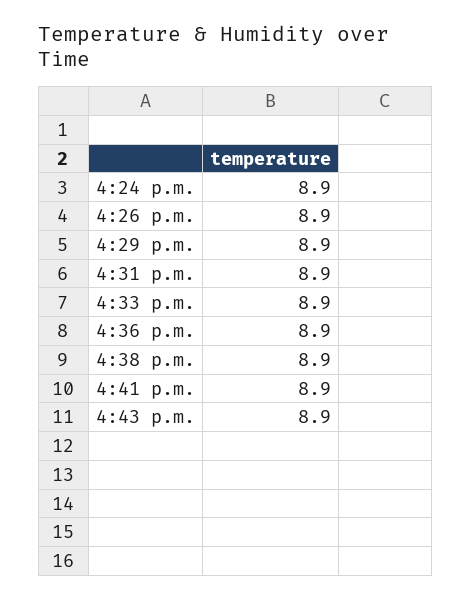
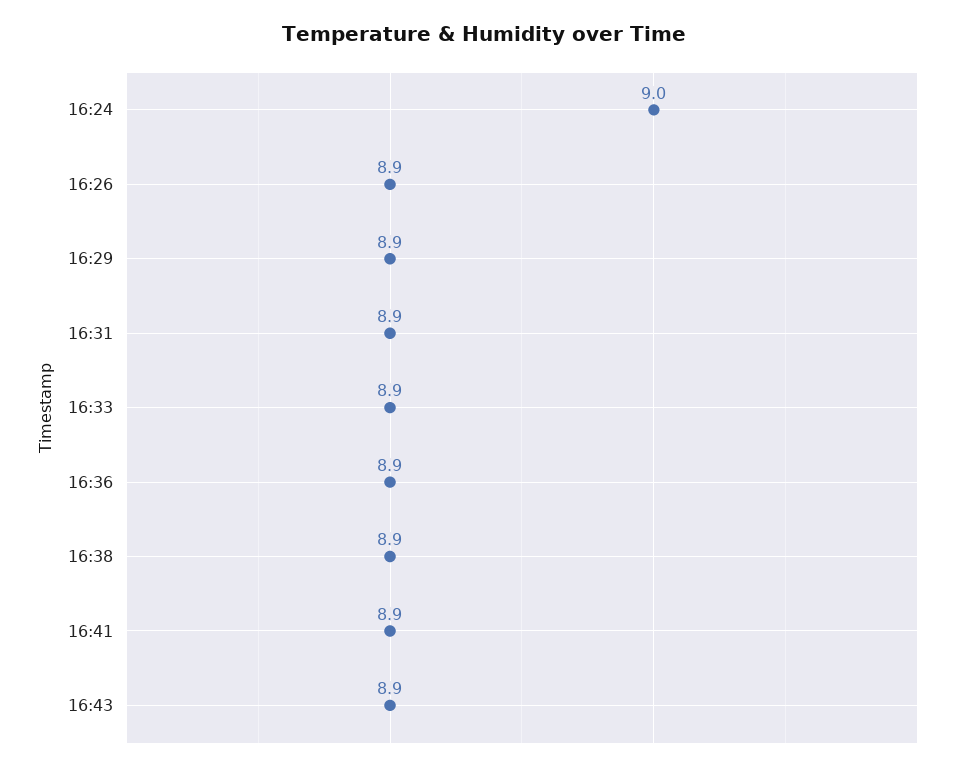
  {
-   "4:24 p.m.": 8.9,
+   "4:24 p.m.": 9,
    "4:26 p.m.": 8.9,
    "4:29 p.m.": 8.9,
    "4:31 p.m.": 8.9,
    "4:33 p.m.": 8.9,
    "4:36 p.m.": 8.9,
    "4:38 p.m.": 8.9,
    "4:41 p.m.": 8.9,
    "4:43 p.m.": 8.9
  }

